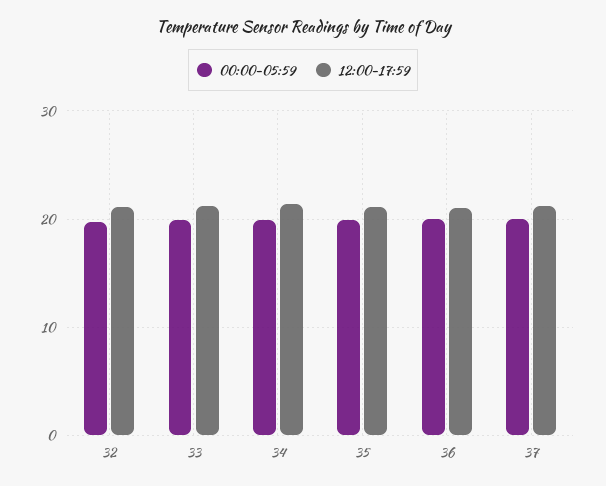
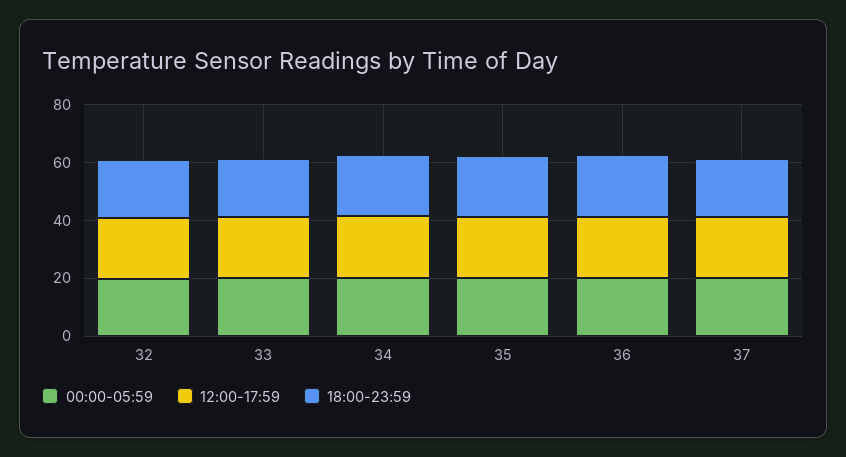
  {
    "00:00-05:59": {
      "32": 20,
      "33": 20,
      "34": 20,
      "35": 20,
      "36": 20,
      "37": 20
    },
    "12:00-17:59": {
      "32": 21,
      "33": 21,
      "34": 21,
      "35": 21,
      "36": 21,
      "37": 21
-   }
+   },
+   "18:00-23:59": {
+     "32": 20,
+     "33": 20,
+     "34": 20,
+     "35": 20,
+     "36": 20,
+     "37": 20
+   }
  }

